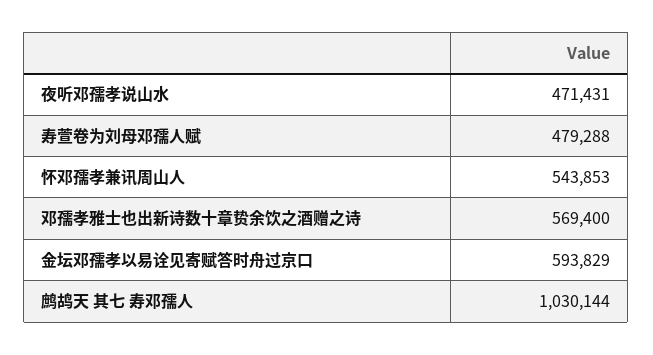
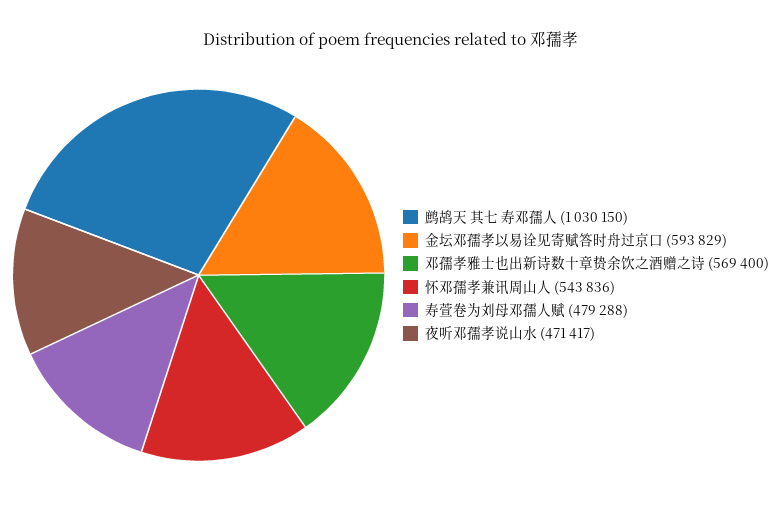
  {
-   "夜听邓孺孝说山水": 471431,
+   "夜听邓孺孝说山水": 471417,
    "寿萱卷为刘母邓孺人赋": 479288,
-   "怀邓孺孝兼讯周山人": 543853,
+   "怀邓孺孝兼讯周山人": 543836,
    "邓孺孝雅士也出新诗数十章贽余饮之酒赠之诗": 569400,
    "金坛邓孺孝以易诠见寄赋答时舟过京口": 593829,
-   "鹧鸪天 其七 寿邓孺人": 1030144
+   "鹧鸪天 其七 寿邓孺人": 1030150
  }

